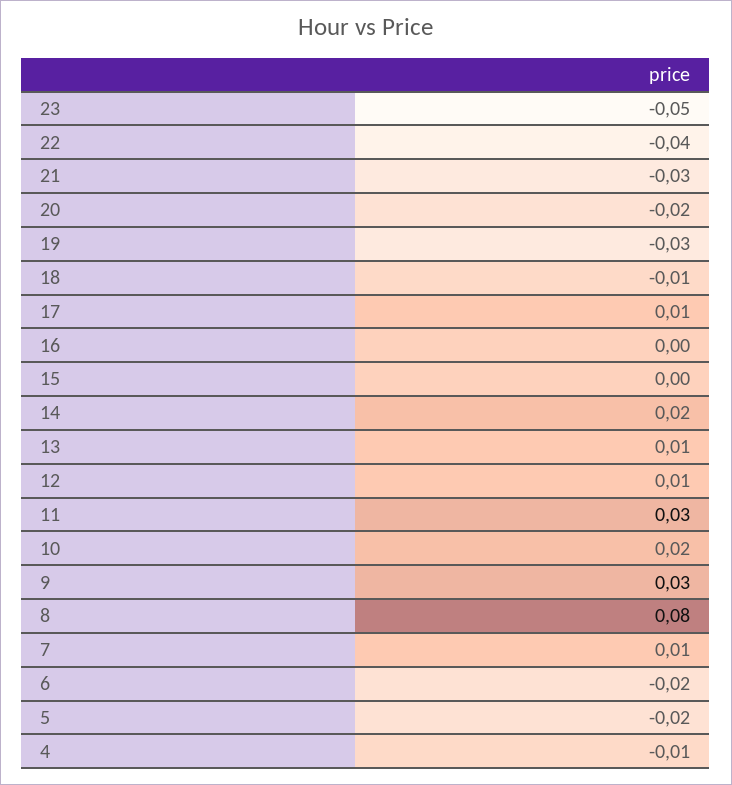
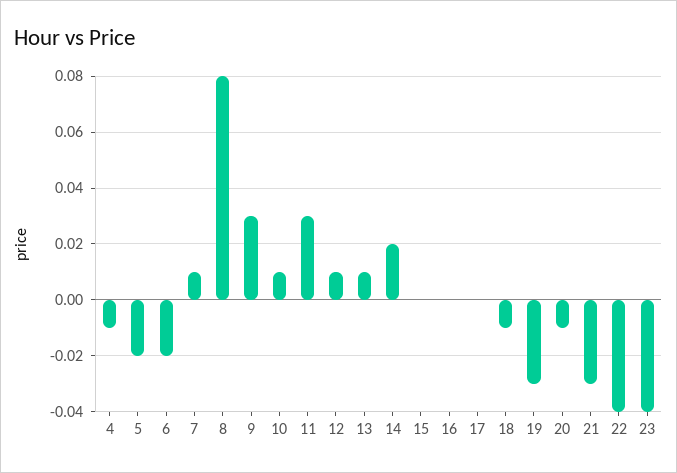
  {
-   "23": -0.05,
+   "23": -0.04,
    "22": -0.04,
    "21": -0.03,
-   "20": -0.02,
+   "20": -0.01,
    "19": -0.03,
    "18": -0.01,
-   "17": 0.01,
+   "17": 0,
    "16": 0,
    "15": 0,
    "14": 0.02,
    "13": 0.01,
    "12": 0.01,
    "11": 0.03,
-   "10": 0.02,
+   "10": 0.01,
    "9": 0.03,
    "8": 0.08,
    "7": 0.01,
    "6": -0.02,
    "5": -0.02,
    "4": -0.01
  }

